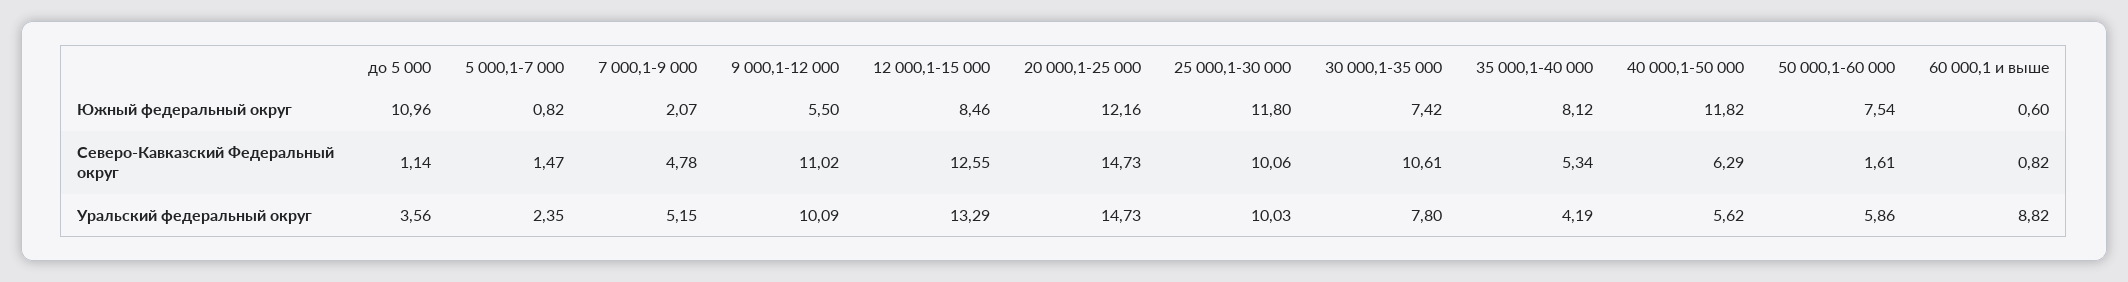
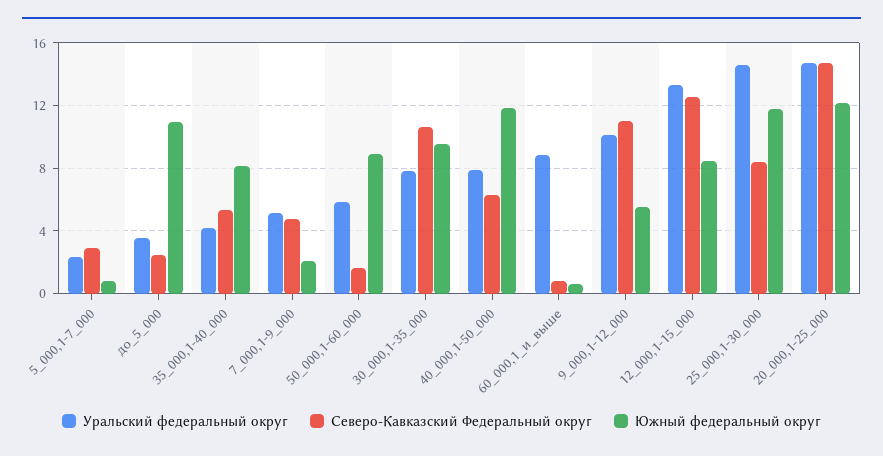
  {
    "Южный федеральный округ": {
      "до 5 000": 10.96,
      "5 000,1-7 000": 0.82,
      "7 000,1-9 000": 2.07,
      "9 000,1-12 000": 5.5,
      "12 000,1-15 000": 8.46,
      "20 000,1-25 000": 12.16,
      "25 000,1-30 000": 11.8,
-     "30 000,1-35 000": 7.42,
+     "30 000,1-35 000": 9.5,
      "35 000,1-40 000": 8.12,
      "40 000,1-50 000": 11.82,
-     "50 000,1-60 000": 7.54,
+     "50 000,1-60 000": 9,
      "60 000,1 и выше": 0.6
    },
    "Северо-Кавказский Федеральный округ": {
-     "до 5 000": 1.14,
+     "до 5 000": 2.5,
-     "5 000,1-7 000": 1.47,
+     "5 000,1-7 000": 3,
      "7 000,1-9 000": 4.78,
      "9 000,1-12 000": 11.02,
      "12 000,1-15 000": 12.55,
      "20 000,1-25 000": 14.73,
-     "25 000,1-30 000": 10.06,
+     "25 000,1-30 000": 8.5,
      "30 000,1-35 000": 10.61,
      "35 000,1-40 000": 5.34,
      "40 000,1-50 000": 6.29,
      "50 000,1-60 000": 1.61,
      "60 000,1 и выше": 0.82
    },
    "Уральский федеральный округ": {
      "до 5 000": 3.56,
      "5 000,1-7 000": 2.35,
      "7 000,1-9 000": 5.15,
      "9 000,1-12 000": 10.09,
      "12 000,1-15 000": 13.29,
      "20 000,1-25 000": 14.73,
-     "25 000,1-30 000": 10.03,
+     "25 000,1-30 000": 14.5,
      "30 000,1-35 000": 7.8,
      "35 000,1-40 000": 4.19,
-     "40 000,1-50 000": 5.62,
+     "40 000,1-50 000": 8,
      "50 000,1-60 000": 5.86,
      "60 000,1 и выше": 8.82
    }
  }

